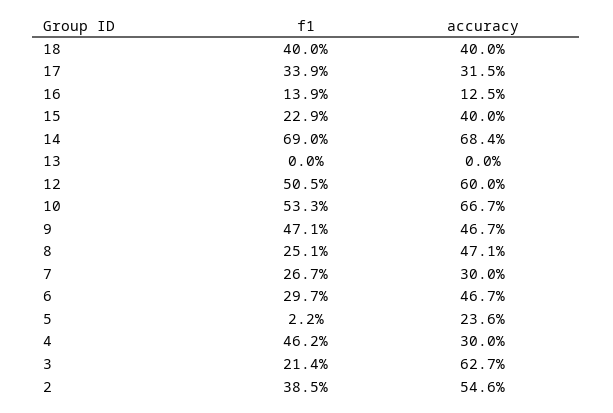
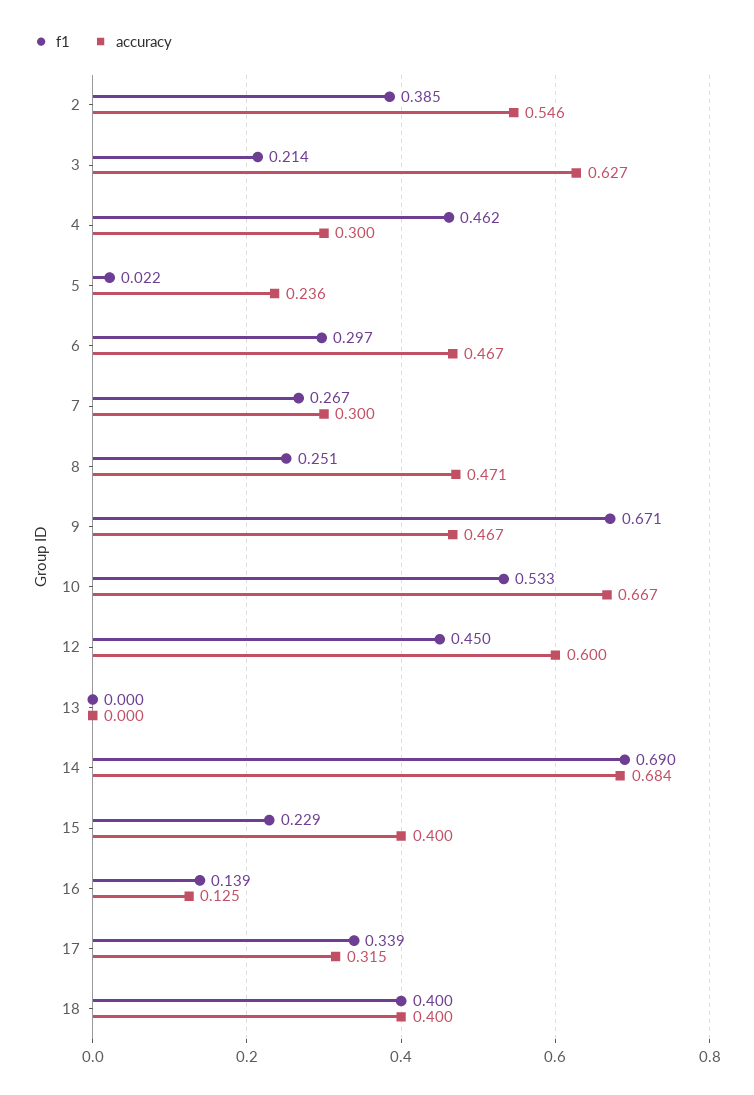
  {
    "f1": {
      "18": 0.4,
      "17": 0.339,
      "16": 0.139,
      "15": 0.229,
      "14": 0.69,
      "13": 0,
-     "12": 0.505,
+     "12": 0.45,
      "10": 0.533,
-     "9": 0.471,
+     "9": 0.671,
      "8": 0.251,
      "7": 0.267,
      "6": 0.297,
      "5": 0.022,
      "4": 0.462,
      "3": 0.214,
      "2": 0.385
    },
    "accuracy": {
      "18": 0.4,
      "17": 0.315,
      "16": 0.125,
      "15": 0.4,
      "14": 0.684,
      "13": 0,
      "12": 0.6,
      "10": 0.667,
      "9": 0.467,
      "8": 0.471,
      "7": 0.3,
      "6": 0.467,
      "5": 0.236,
      "4": 0.3,
      "3": 0.627,
      "2": 0.546
    }
  }

